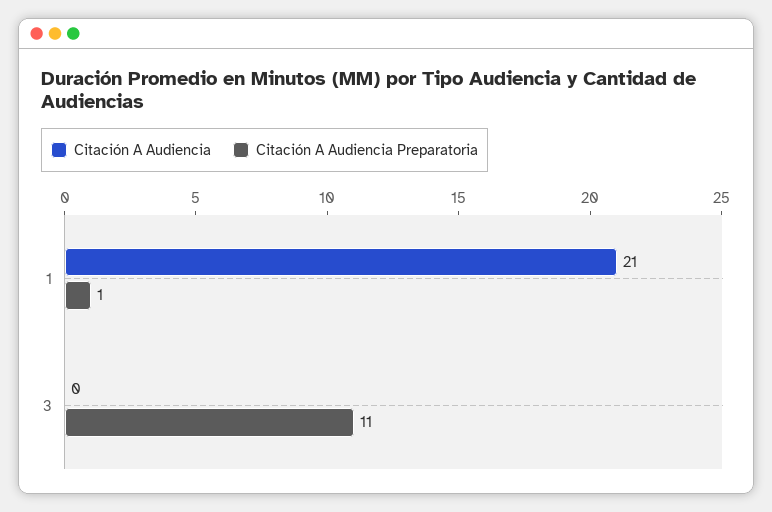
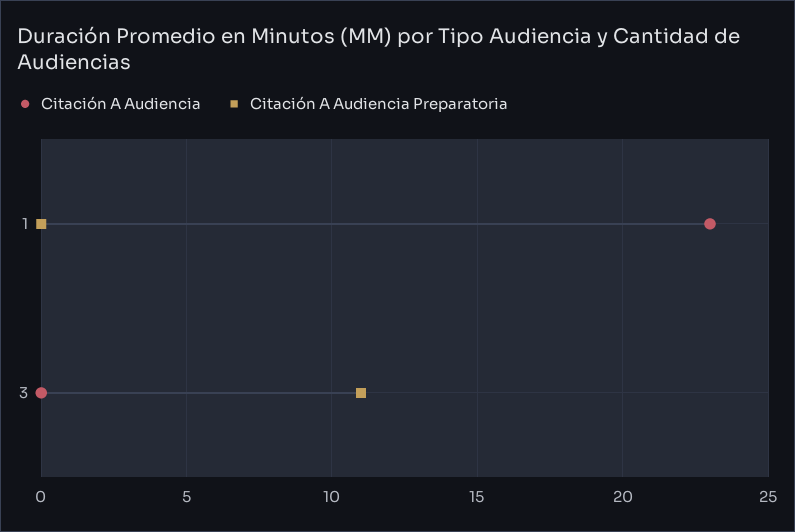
  {
    "Citación A Audiencia": {
-     "1": 21,
+     "1": 23,
      "3": 0
    },
    "Citación A Audiencia Preparatoria": {
-     "1": 1,
+     "1": 0,
      "3": 11
    }
  }

